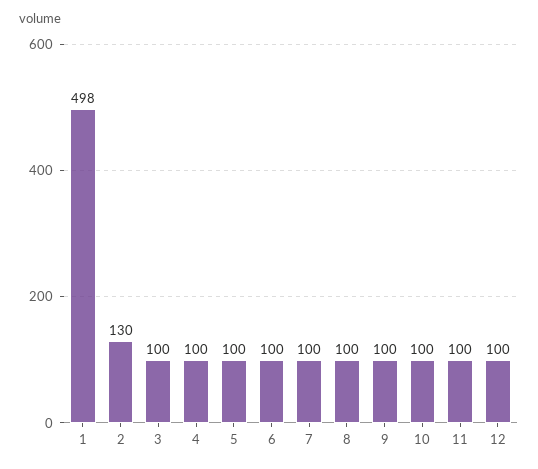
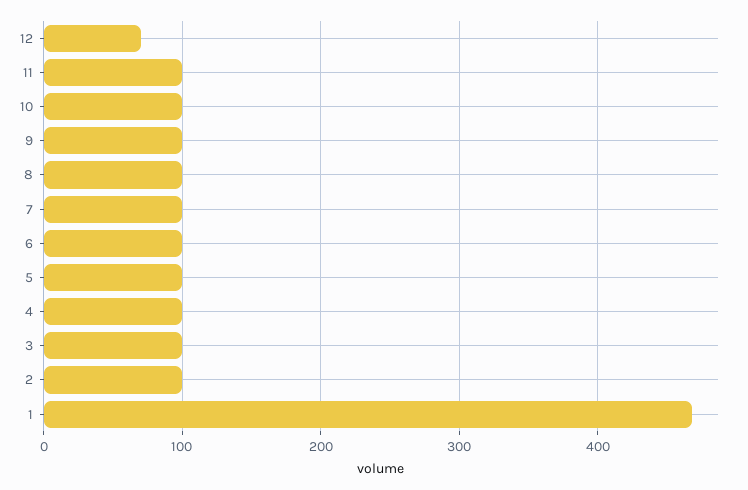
  {
-   "1": 498,
+   "1": 470,
-   "2": 130,
+   "2": 100,
    "3": 100,
    "4": 100,
    "5": 100,
    "6": 100,
    "7": 100,
    "8": 100,
    "9": 100,
    "10": 100,
    "11": 100,
-   "12": 100
+   "12": 70
  }

